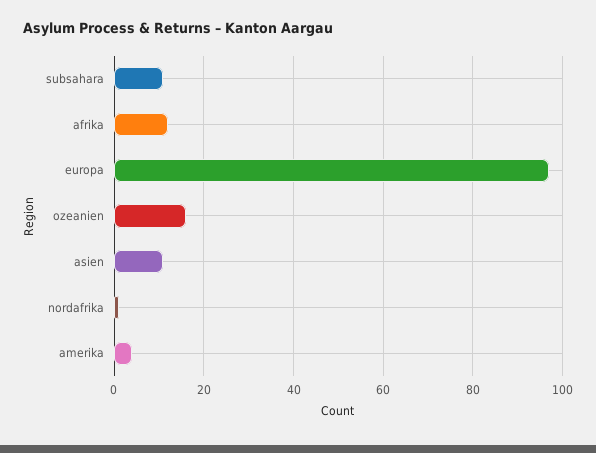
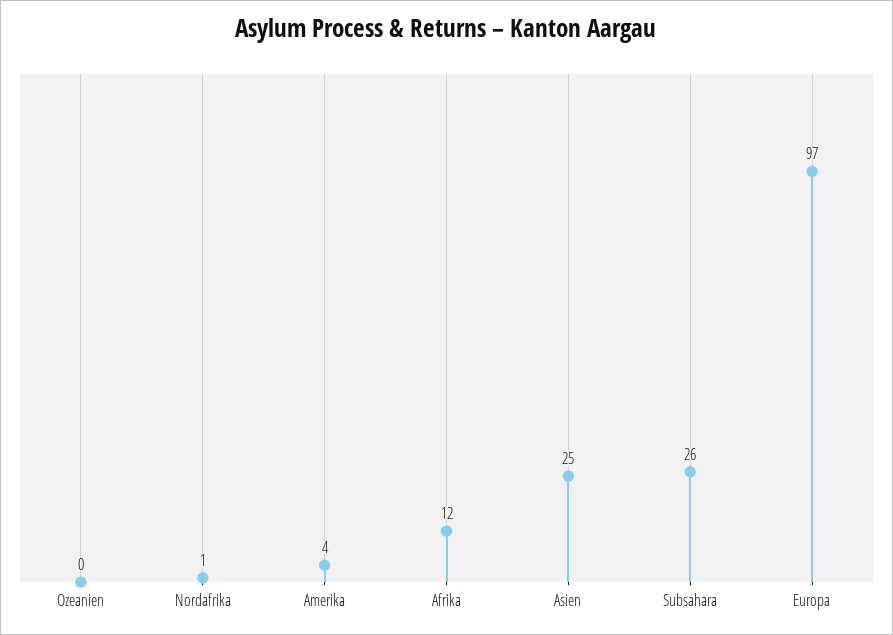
  {
-   "subsahara": 10,
+   "subsahara": 26,
    "afrika": 12,
    "europa": 97,
-   "ozeanien": 15,
+   "ozeanien": 0,
-   "asien": 10,
+   "asien": 25,
    "nordafrika": 1,
    "amerika": 4
  }

